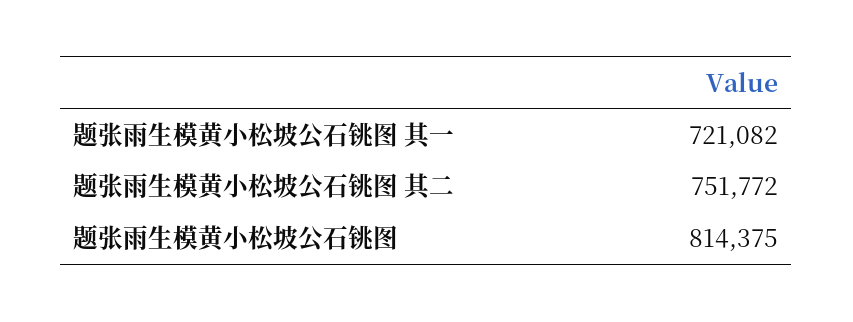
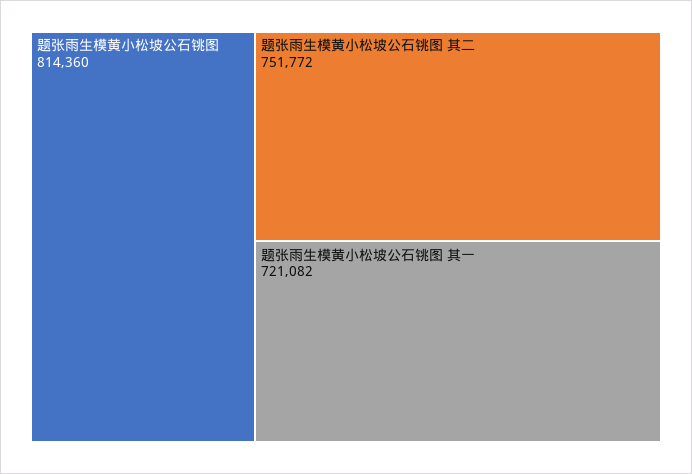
  {
    "题张雨生模黄小松坡公石铫图 其一": 721082,
    "题张雨生模黄小松坡公石铫图 其二": 751772,
-   "题张雨生模黄小松坡公石铫图": 814375
+   "题张雨生模黄小松坡公石铫图": 814360
  }

